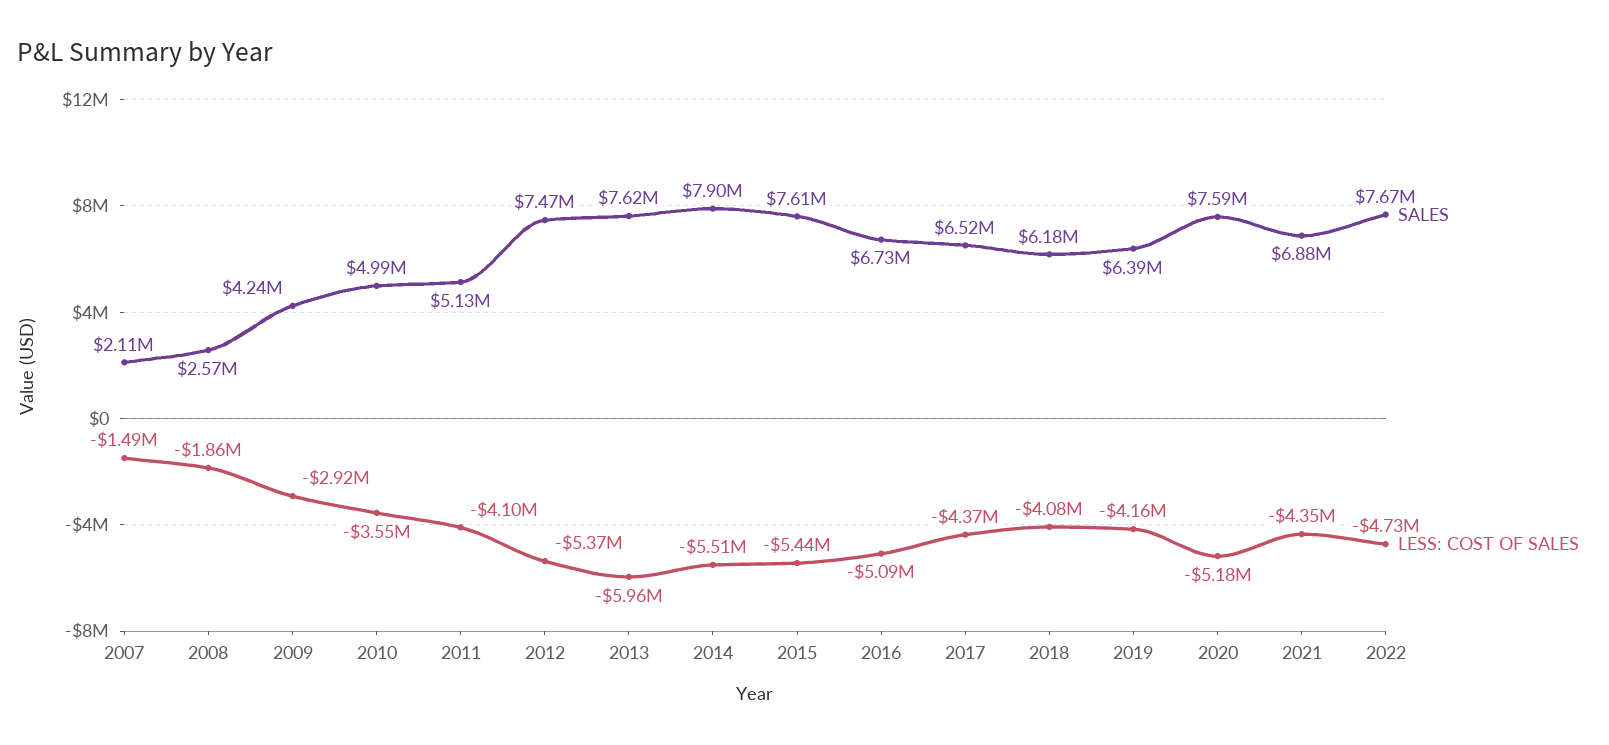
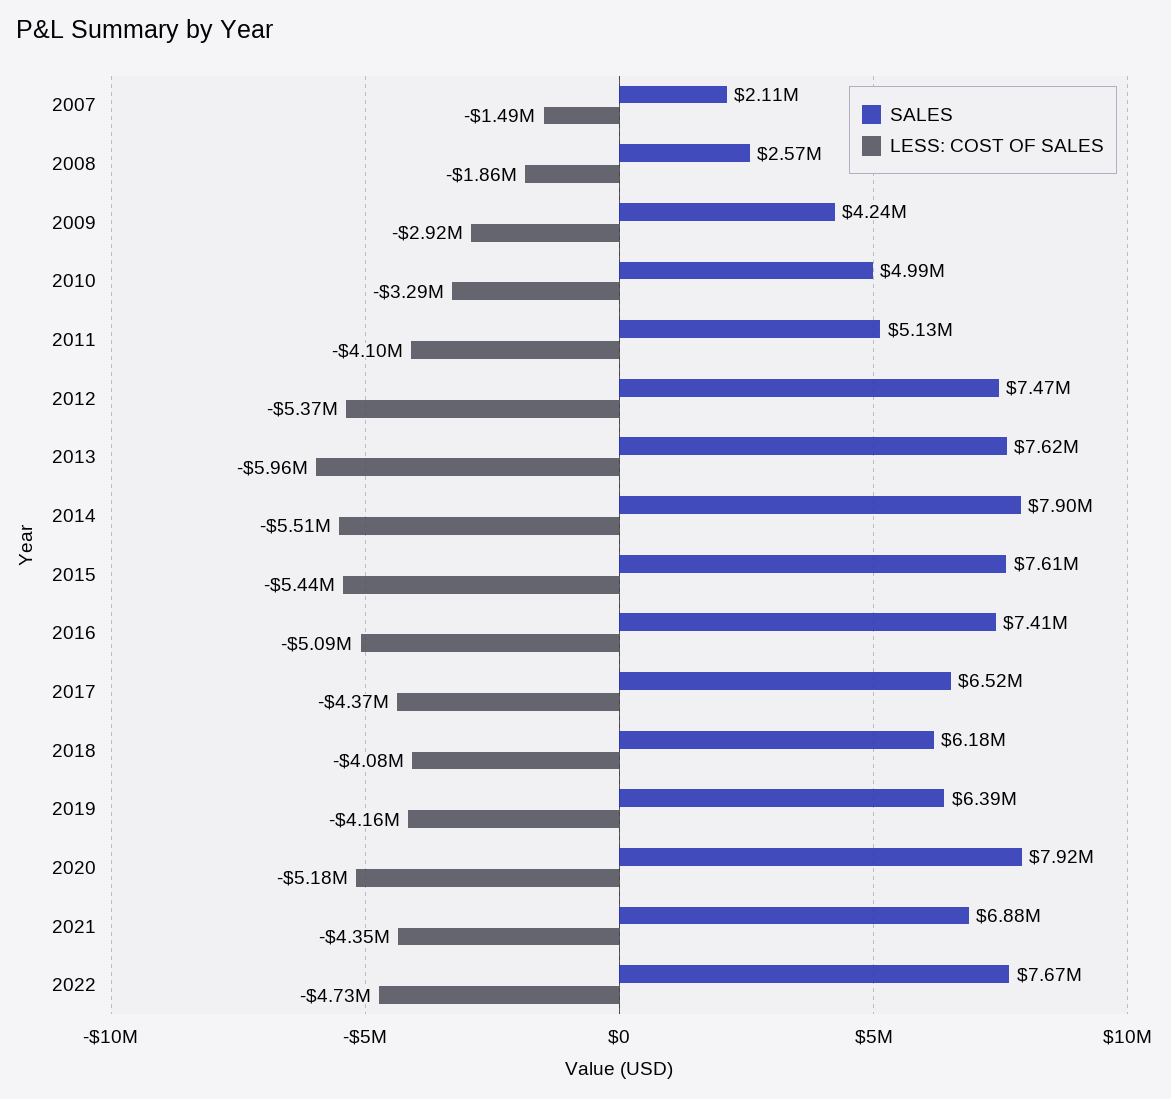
  {
    "SALES": {
      "2007": 2110000,
      "2008": 2570000,
      "2009": 4240000,
      "2010": 4990000,
      "2011": 5130000,
      "2012": 7470000,
      "2013": 7620000,
      "2014": 7900000,
      "2015": 7610000,
-     "2016": 6730000,
+     "2016": 7410000,
      "2017": 6520000,
      "2018": 6180000,
      "2019": 6390000,
-     "2020": 7590000,
+     "2020": 7920000,
      "2021": 6880000,
      "2022": 7670000
    },
    "LESS: COST OF SALES": {
      "2007": -1490000,
      "2008": -1860000,
      "2009": -2920000,
-     "2010": -3550000,
+     "2010": -3290000,
      "2011": -4100000,
      "2012": -5370000,
      "2013": -5960000,
      "2014": -5510000,
      "2015": -5440000,
      "2016": -5090000,
      "2017": -4370000,
      "2018": -4080000,
      "2019": -4160000,
      "2020": -5180000,
      "2021": -4350000,
      "2022": -4730000
    }
  }

